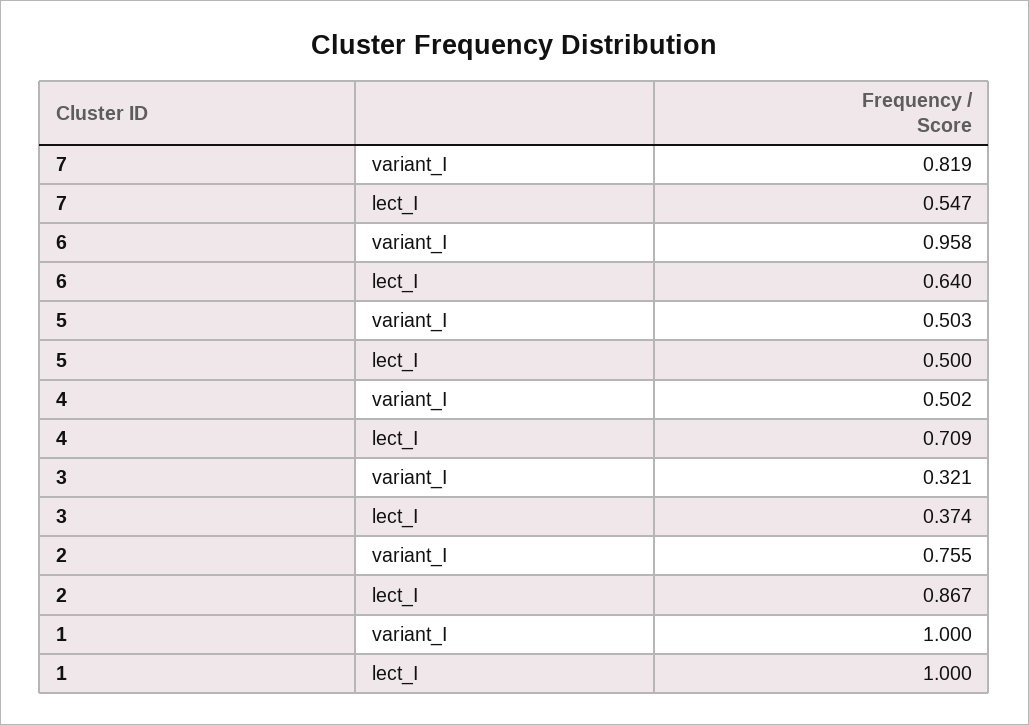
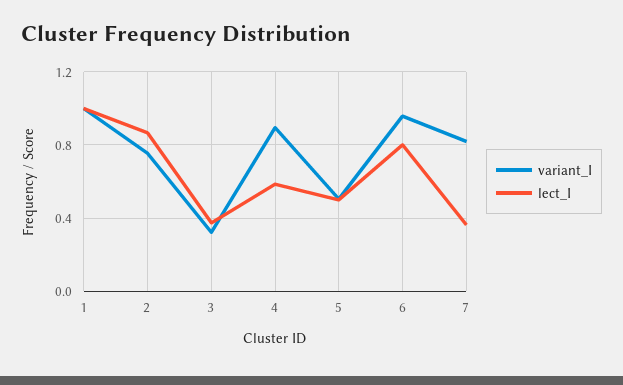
  {
    "variant_I": {
      "7": 0.819,
      "6": 0.958,
      "5": 0.503,
-     "4": 0.502,
+     "4": 0.9,
      "3": 0.321,
      "2": 0.755,
      "1": 1
    },
    "lect_I": {
-     "7": 0.547,
+     "7": 0.35,
-     "6": 0.64,
+     "6": 0.8,
      "5": 0.5,
-     "4": 0.709,
+     "4": 0.6,
      "3": 0.374,
      "2": 0.867,
      "1": 1
    }
  }

